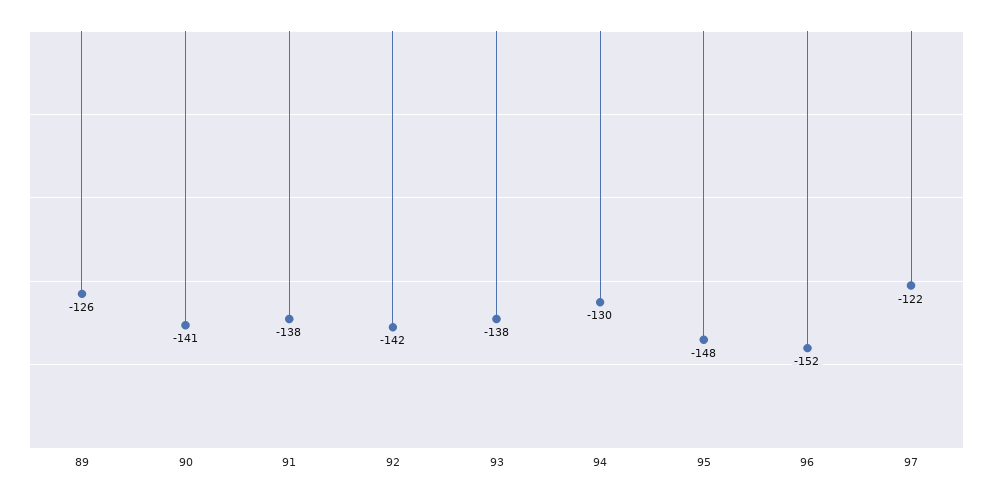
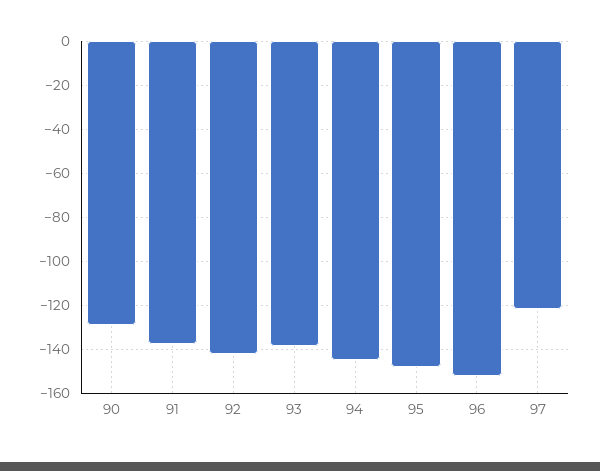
  {
-   "89": -126,
-   "90": -141,
+   "90": -130,
    "91": -138,
    "92": -142,
    "93": -138,
-   "94": -130,
+   "94": -145,
    "95": -148,
    "96": -152,
    "97": -122
  }

